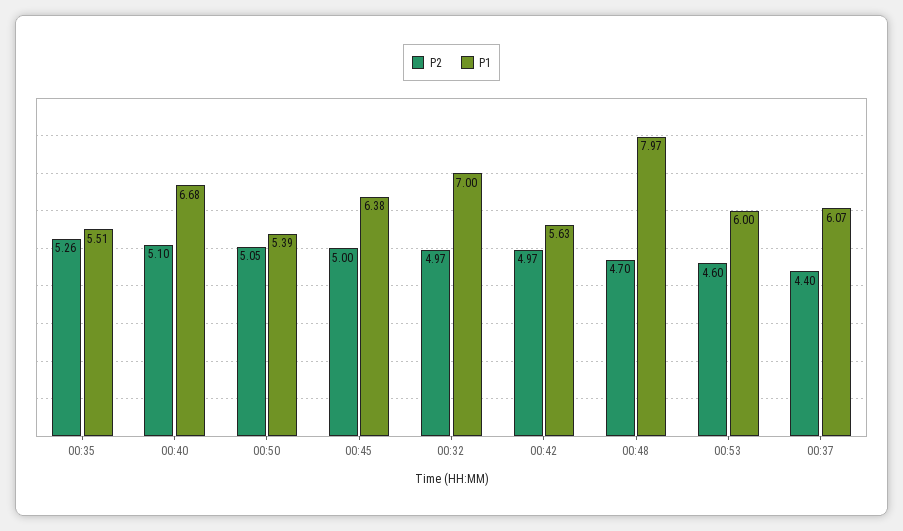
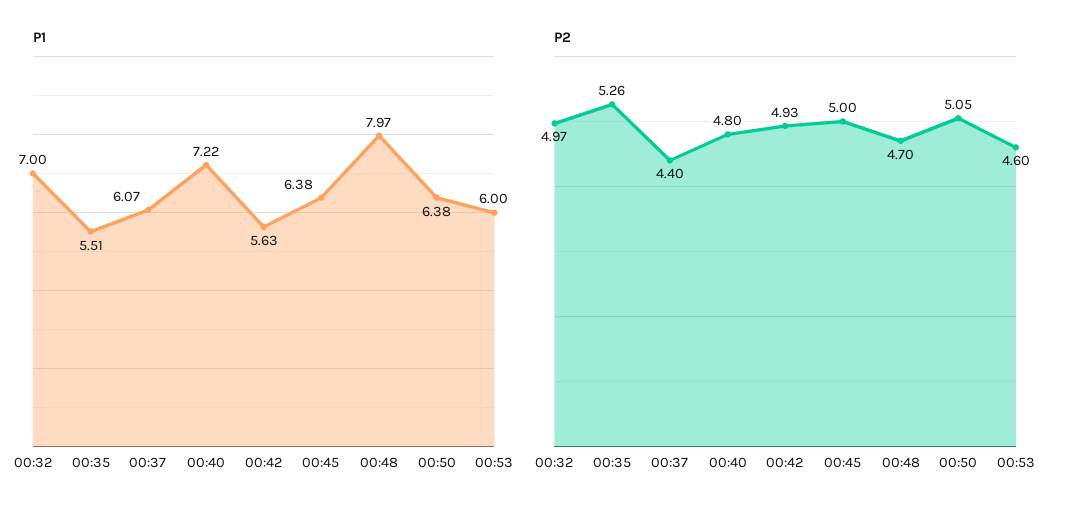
  {
    "P2": {
      "00:35": 5.26,
-     "00:40": 5.1,
+     "00:40": 4.8,
      "00:50": 5.05,
      "00:45": 5,
      "00:32": 4.97,
-     "00:42": 4.97,
+     "00:42": 4.93,
      "00:48": 4.7,
      "00:53": 4.6,
      "00:37": 4.4
    },
    "P1": {
      "00:35": 5.51,
-     "00:40": 6.68,
+     "00:40": 7.22,
-     "00:50": 5.39,
+     "00:50": 6.38,
      "00:45": 6.38,
      "00:32": 7,
      "00:42": 5.63,
      "00:48": 7.97,
      "00:53": 6,
      "00:37": 6.07
    }
  }

